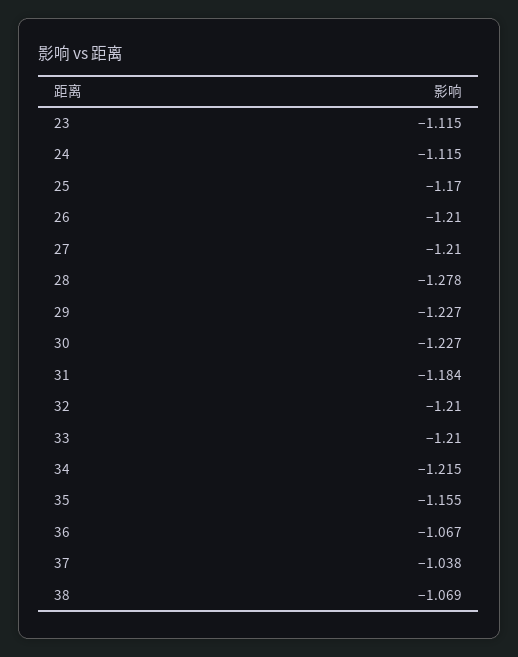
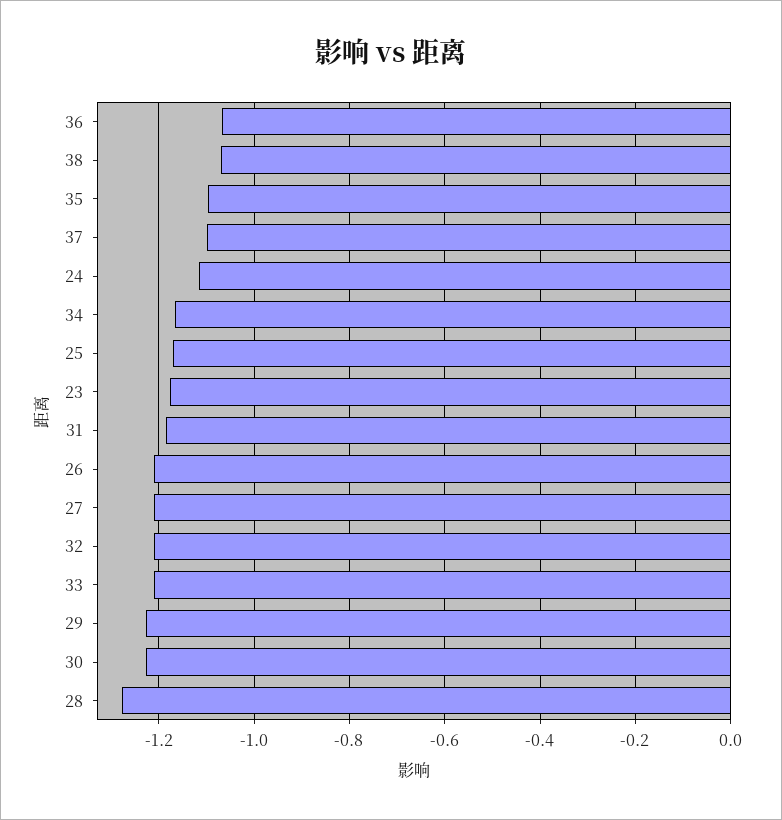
  {
-   "23": -1.115,
+   "23": -1.18,
    "24": -1.115,
    "25": -1.17,
    "26": -1.21,
    "27": -1.21,
    "28": -1.278,
    "29": -1.227,
    "30": -1.227,
    "31": -1.184,
    "32": -1.21,
    "33": -1.21,
-   "34": -1.215,
+   "34": -1.16,
-   "35": -1.155,
+   "35": -1.1,
    "36": -1.067,
-   "37": -1.038,
+   "37": -1.1,
    "38": -1.069
  }

